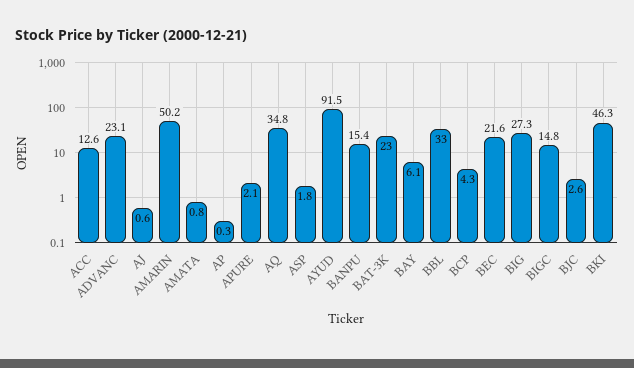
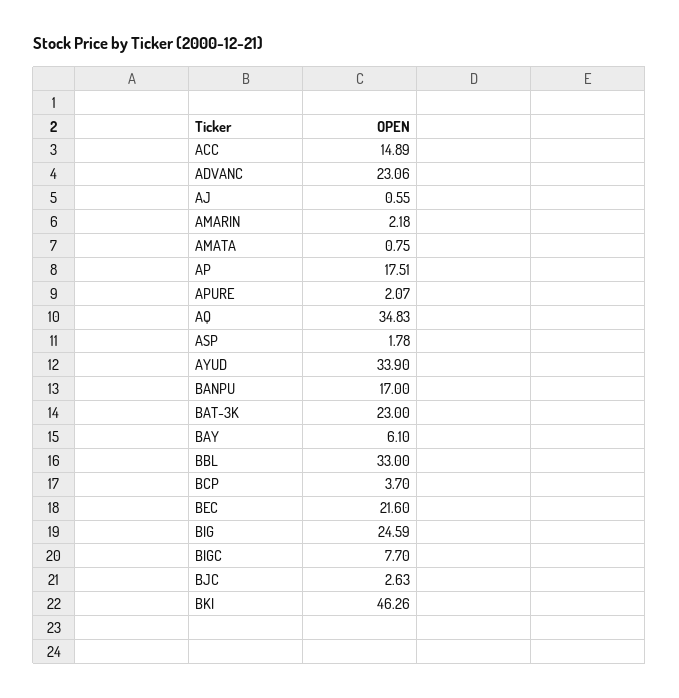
  {
-   "ACC": 12.6,
+   "ACC": 14.89,
    "ADVANC": 23.06,
    "AJ": 0.55,
-   "AMARIN": 50.2,
+   "AMARIN": 2.18,
    "AMATA": 0.75,
-   "AP": 0.3,
+   "AP": 17.51,
    "APURE": 2.07,
    "AQ": 34.83,
    "ASP": 1.78,
-   "AYUD": 91.5,
+   "AYUD": 33.9,
-   "BANPU": 15.4,
+   "BANPU": 17,
    "BAT-3K": 23,
    "BAY": 6.1,
    "BBL": 33,
-   "BCP": 4.3,
+   "BCP": 3.7,
    "BEC": 21.6,
-   "BIG": 27.3,
+   "BIG": 24.59,
-   "BIGC": 14.8,
+   "BIGC": 7.7,
    "BJC": 2.63,
    "BKI": 46.26
  }

